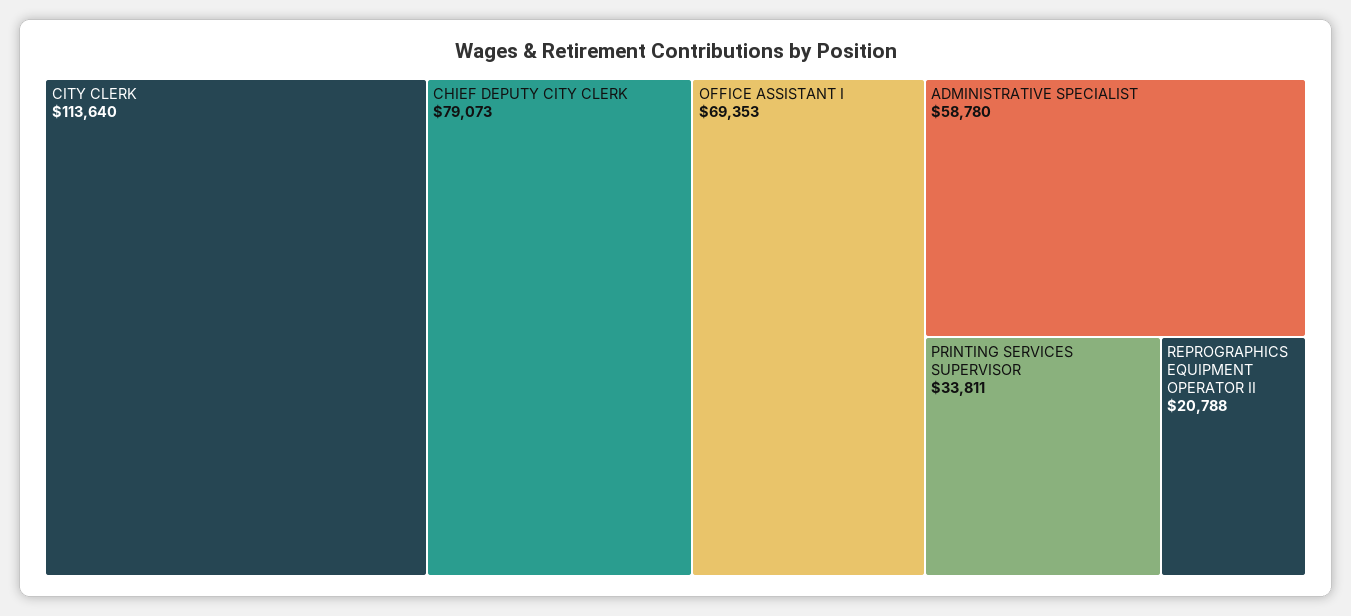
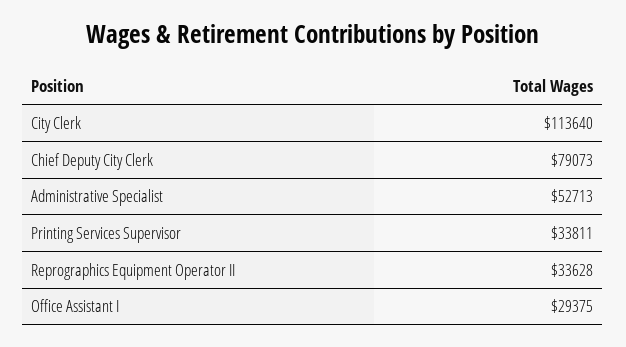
  {
    "CITY CLERK": 113640,
    "CHIEF DEPUTY CITY CLERK": 79073,
-   "OFFICE ASSISTANT I": 69353,
+   "OFFICE ASSISTANT I": 29375,
-   "ADMINISTRATIVE SPECIALIST": 58780,
+   "ADMINISTRATIVE SPECIALIST": 52713,
    "PRINTING SERVICES SUPERVISOR": 33811,
-   "REPROGRAPHICS EQUIPMENT OPERATOR II": 20788
+   "REPROGRAPHICS EQUIPMENT OPERATOR II": 33628
  }

